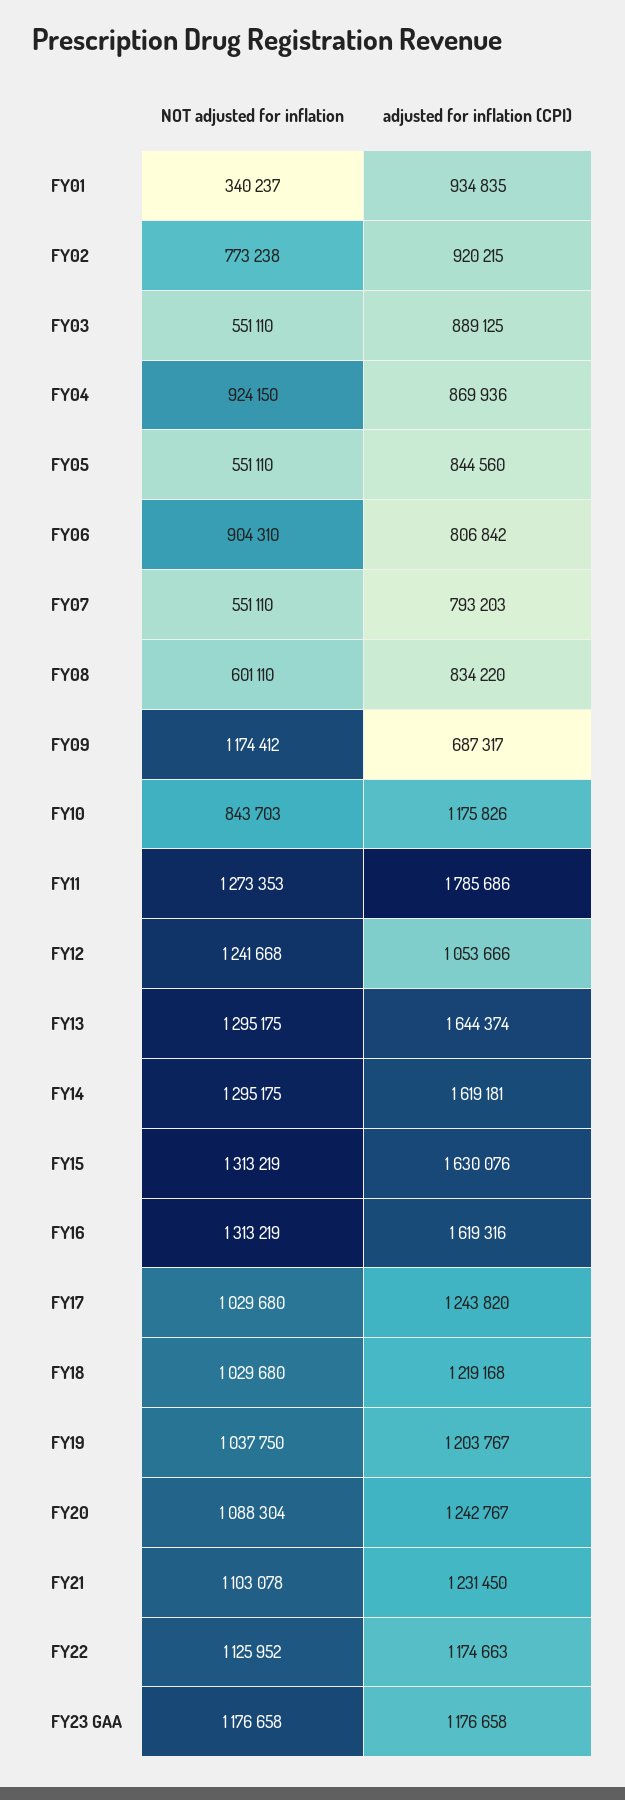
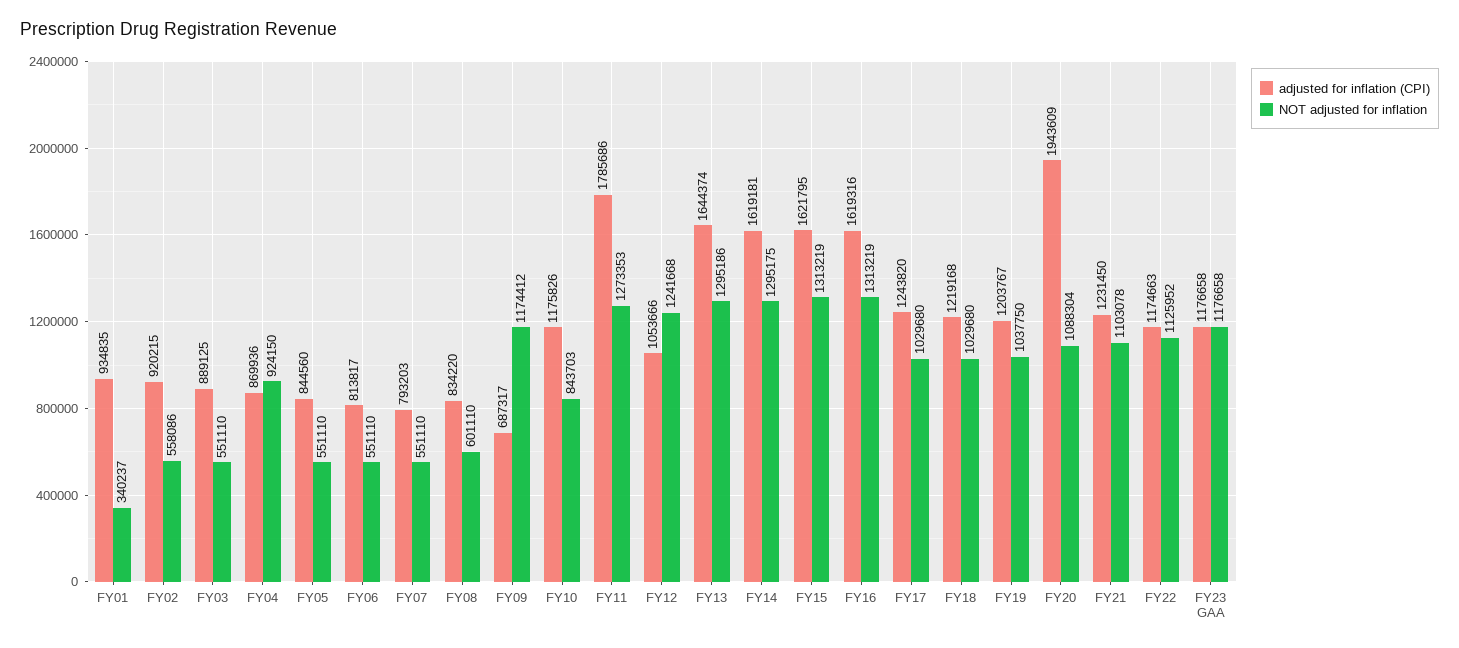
  {
    "NOT adjusted for inflation": {
      "FY01": 340237,
-     "FY02": 773238,
+     "FY02": 558086,
      "FY03": 551110,
      "FY04": 924150,
      "FY05": 551110,
-     "FY06": 904310,
+     "FY06": 551110,
      "FY07": 551110,
      "FY08": 601110,
      "FY09": 1174412,
      "FY10": 843703,
      "FY11": 1273353,
      "FY12": 1241668,
-     "FY13": 1295175,
+     "FY13": 1295186,
      "FY14": 1295175,
      "FY15": 1313219,
      "FY16": 1313219,
      "FY17": 1029680,
      "FY18": 1029680,
      "FY19": 1037750,
      "FY20": 1088304,
      "FY21": 1103078,
      "FY22": 1125952,
      "FY23 GAA": 1176658
    },
    "adjusted for inflation (CPI)": {
      "FY01": 934835,
      "FY02": 920215,
      "FY03": 889125,
      "FY04": 869936,
      "FY05": 844560,
-     "FY06": 806842,
+     "FY06": 813817,
      "FY07": 793203,
      "FY08": 834220,
      "FY09": 687317,
      "FY10": 1175826,
      "FY11": 1785686,
      "FY12": 1053666,
      "FY13": 1644374,
      "FY14": 1619181,
-     "FY15": 1630076,
+     "FY15": 1621795,
      "FY16": 1619316,
      "FY17": 1243820,
      "FY18": 1219168,
      "FY19": 1203767,
-     "FY20": 1242767,
+     "FY20": 1943609,
      "FY21": 1231450,
      "FY22": 1174663,
      "FY23 GAA": 1176658
    }
  }

